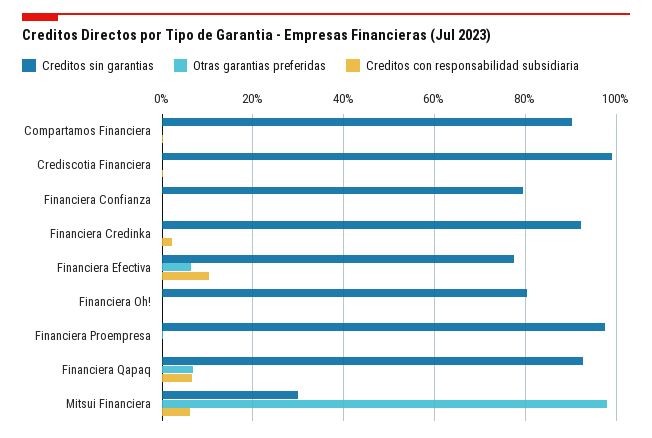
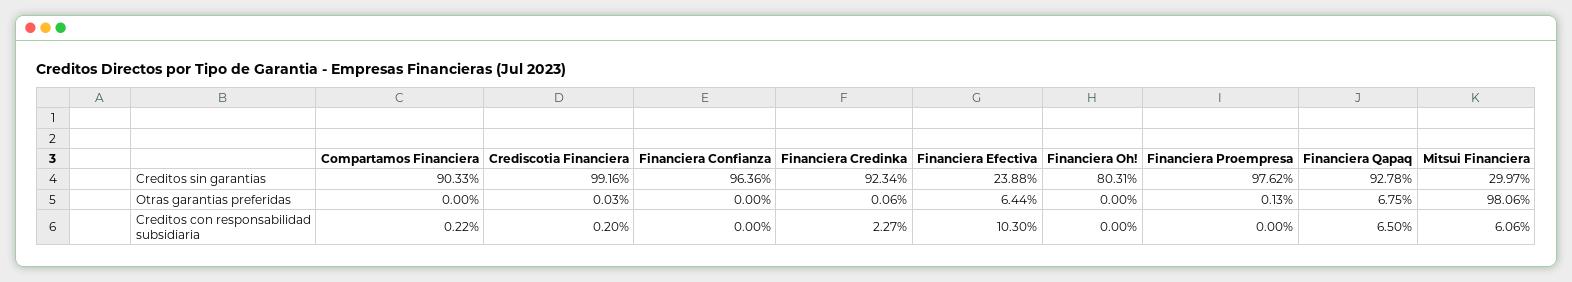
  {
    "Creditos sin garantias": {
      "Compartamos Financiera": 90.33,
      "Crediscotia Financiera": 99.16,
-     "Financiera Confianza": 80,
+     "Financiera Confianza": 96.36,
      "Financiera Credinka": 92.34,
-     "Financiera Efectiva": 78,
+     "Financiera Efectiva": 23.88,
      "Financiera Oh!": 80.31,
      "Financiera Proempresa": 97.62,
      "Financiera Qapaq": 92.78,
      "Mitsui Financiera": 29.97
    },
    "Otras garantias preferidas": {
      "Compartamos Financiera": 0,
      "Crediscotia Financiera": 0.03,
      "Financiera Confianza": 0,
      "Financiera Credinka": 0.06,
      "Financiera Efectiva": 6.44,
      "Financiera Oh!": 0,
      "Financiera Proempresa": 0.13,
      "Financiera Qapaq": 6.75,
      "Mitsui Financiera": 98.06
    },
    "Creditos con responsabilidad subsidiaria": {
      "Compartamos Financiera": 0.22,
      "Crediscotia Financiera": 0.2,
      "Financiera Confianza": 0,
      "Financiera Credinka": 2.27,
      "Financiera Efectiva": 10.3,
      "Financiera Oh!": 0,
      "Financiera Proempresa": 0,
      "Financiera Qapaq": 6.5,
      "Mitsui Financiera": 6.06
    }
  }

